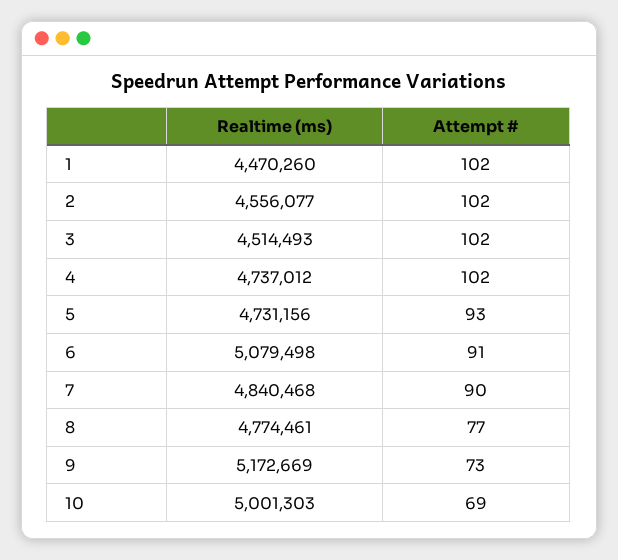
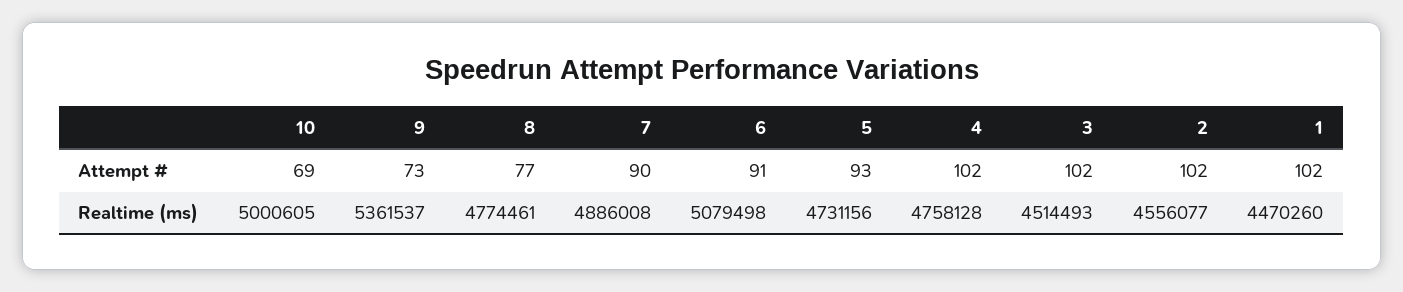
  {
    "Realtime (ms)": {
      "1": 4470260,
      "2": 4556077,
      "3": 4514493,
-     "4": 4737012,
+     "4": 4758128,
      "5": 4731156,
      "6": 5079498,
-     "7": 4840468,
+     "7": 4886008,
      "8": 4774461,
-     "9": 5172669,
+     "9": 5361537,
-     "10": 5001303
+     "10": 5000605
    },
    "Attempt #": {
      "1": 102,
      "2": 102,
      "3": 102,
      "4": 102,
      "5": 93,
      "6": 91,
      "7": 90,
      "8": 77,
      "9": 73,
      "10": 69
    }
  }

